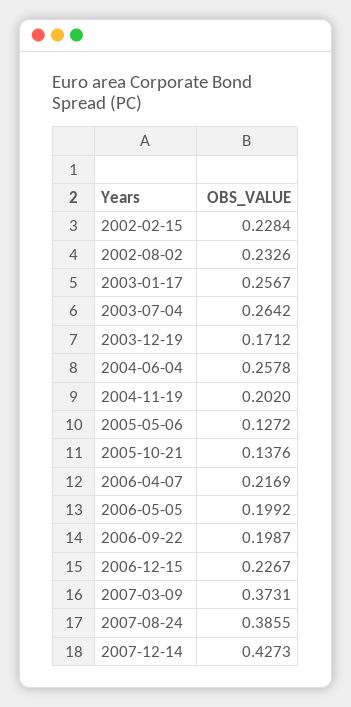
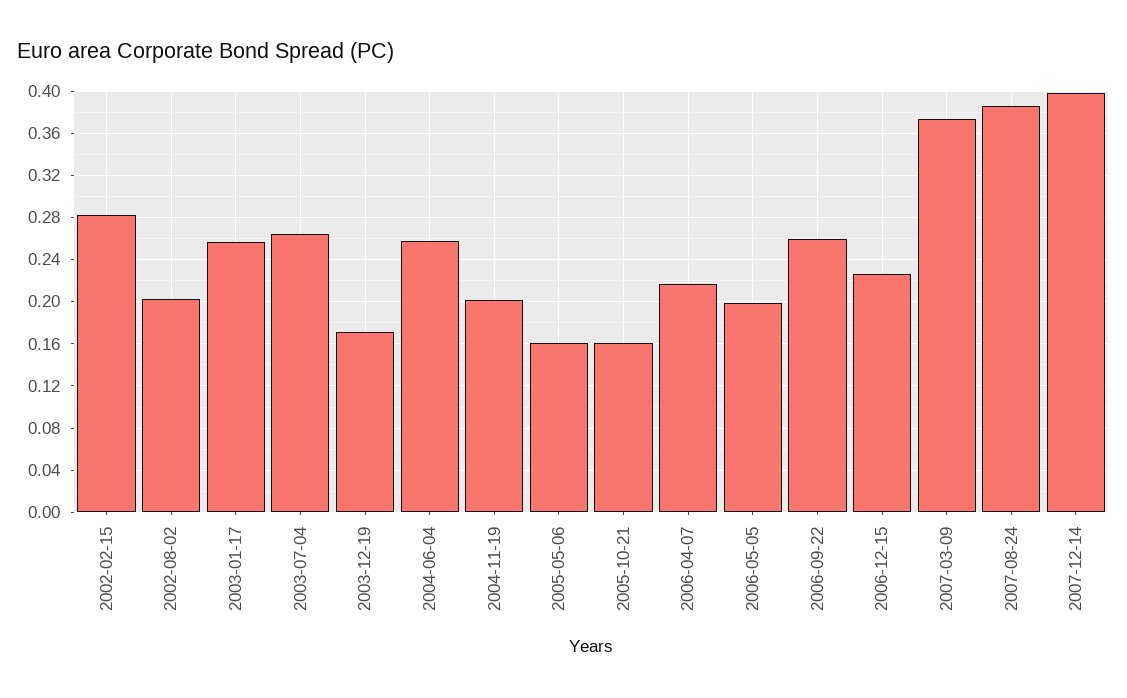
  {
-   "2002-02-15": 0.2284,
+   "2002-02-15": 0.28,
-   "2002-08-02": 0.2326,
+   "2002-08-02": 0.2,
    "2003-01-17": 0.2567,
    "2003-07-04": 0.2642,
    "2003-12-19": 0.1712,
    "2004-06-04": 0.2578,
    "2004-11-19": 0.202,
-   "2005-05-06": 0.1272,
+   "2005-05-06": 0.16,
-   "2005-10-21": 0.1376,
+   "2005-10-21": 0.16,
    "2006-04-07": 0.2169,
    "2006-05-05": 0.1992,
-   "2006-09-22": 0.1987,
+   "2006-09-22": 0.26,
    "2006-12-15": 0.2267,
    "2007-03-09": 0.3731,
    "2007-08-24": 0.3855,
-   "2007-12-14": 0.4273
+   "2007-12-14": 0.4
  }

